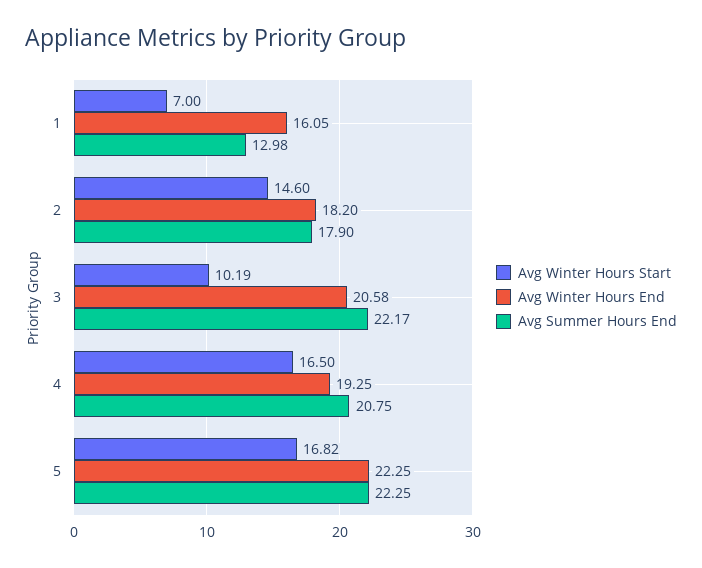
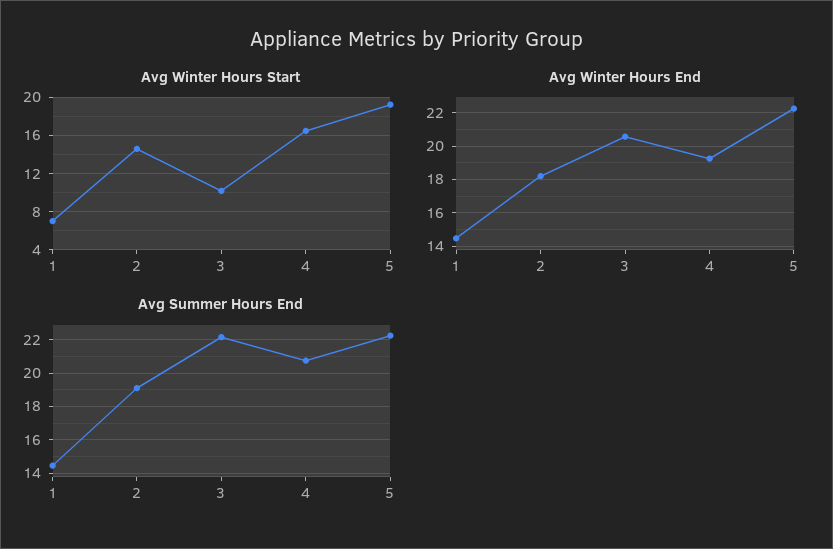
  {
    "Avg Winter Hours Start": {
      "1": 7,
      "2": 14.6,
      "3": 10.19,
      "4": 16.5,
-     "5": 16.82
+     "5": 19
    },
    "Avg Winter Hours End": {
-     "1": 16.05,
+     "1": 14.5,
      "2": 18.2,
      "3": 20.58,
      "4": 19.25,
      "5": 22.25
    },
    "Avg Summer Hours End": {
-     "1": 12.98,
+     "1": 14.5,
-     "2": 17.9,
+     "2": 19,
      "3": 22.17,
      "4": 20.75,
      "5": 22.25
    }
  }

